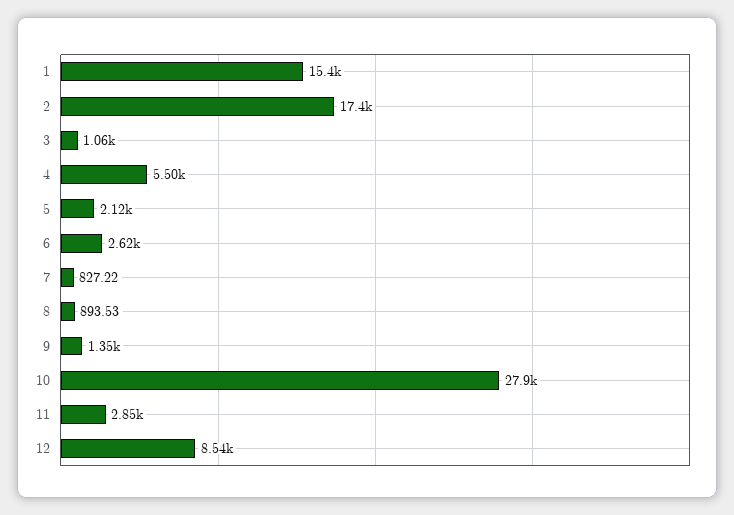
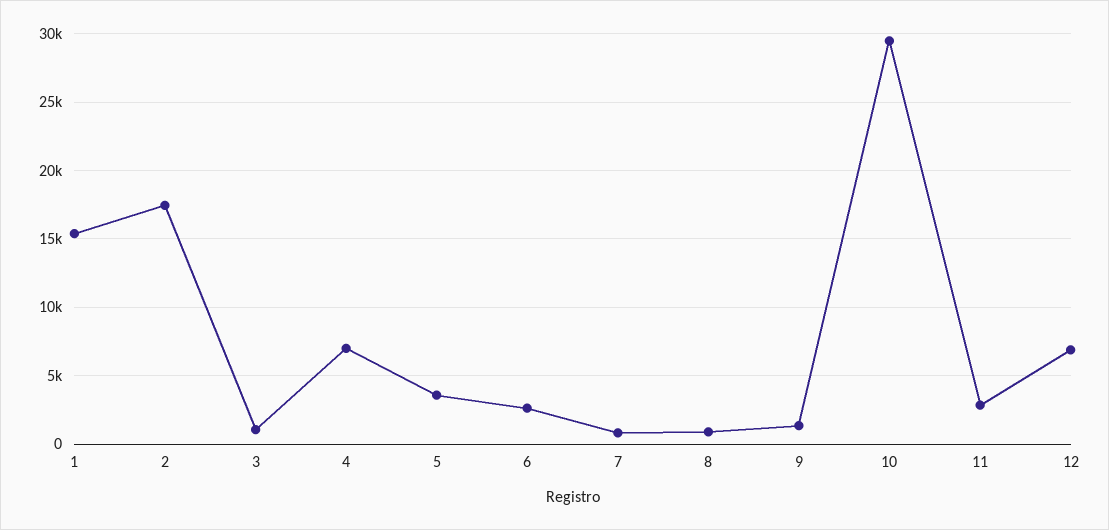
  {
    "1": 15400,
    "2": 17400,
    "3": 1060,
-   "4": 5500,
+   "4": 7000,
-   "5": 2120,
+   "5": 3500,
    "6": 2620,
    "7": 827.22,
    "8": 893.53,
    "9": 1350,
-   "10": 27900,
+   "10": 29500,
    "11": 2850,
-   "12": 8540
+   "12": 7000
  }

